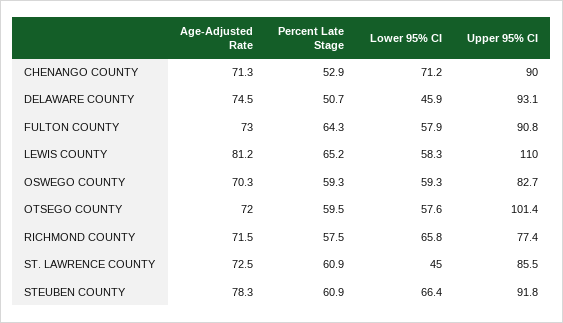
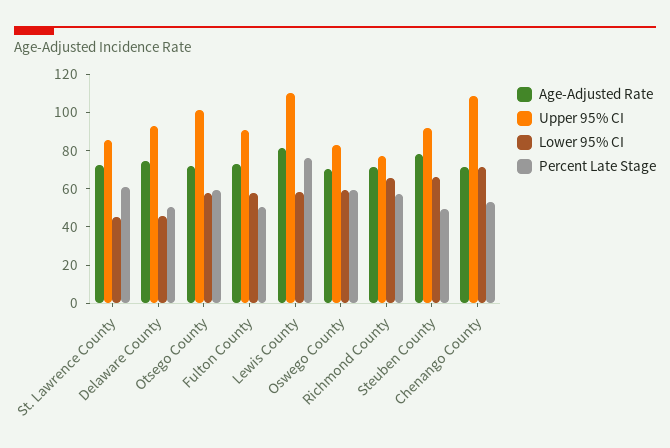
  {
    "Age-Adjusted Rate": {
      "CHENANGO COUNTY": 71.3,
      "DELAWARE COUNTY": 74.5,
      "FULTON COUNTY": 73,
      "LEWIS COUNTY": 81.2,
      "OSWEGO COUNTY": 70.3,
      "OTSEGO COUNTY": 72,
      "RICHMOND COUNTY": 71.5,
      "ST. LAWRENCE COUNTY": 72.5,
      "STEUBEN COUNTY": 78.3
    },
    "Percent Late Stage": {
      "CHENANGO COUNTY": 52.9,
      "DELAWARE COUNTY": 50.7,
-     "FULTON COUNTY": 64.3,
+     "FULTON COUNTY": 50,
-     "LEWIS COUNTY": 65.2,
+     "LEWIS COUNTY": 75,
      "OSWEGO COUNTY": 59.3,
      "OTSEGO COUNTY": 59.5,
      "RICHMOND COUNTY": 57.5,
      "ST. LAWRENCE COUNTY": 60.9,
-     "STEUBEN COUNTY": 60.9
+     "STEUBEN COUNTY": 50
    },
    "Lower 95% CI": {
      "CHENANGO COUNTY": 71.2,
      "DELAWARE COUNTY": 45.9,
      "FULTON COUNTY": 57.9,
      "LEWIS COUNTY": 58.3,
      "OSWEGO COUNTY": 59.3,
      "OTSEGO COUNTY": 57.6,
      "RICHMOND COUNTY": 65.8,
      "ST. LAWRENCE COUNTY": 45,
      "STEUBEN COUNTY": 66.4
    },
    "Upper 95% CI": {
-     "CHENANGO COUNTY": 90,
+     "CHENANGO COUNTY": 110,
      "DELAWARE COUNTY": 93.1,
      "FULTON COUNTY": 90.8,
      "LEWIS COUNTY": 110,
      "OSWEGO COUNTY": 82.7,
      "OTSEGO COUNTY": 101.4,
      "RICHMOND COUNTY": 77.4,
      "ST. LAWRENCE COUNTY": 85.5,
      "STEUBEN COUNTY": 91.8
    }
  }

